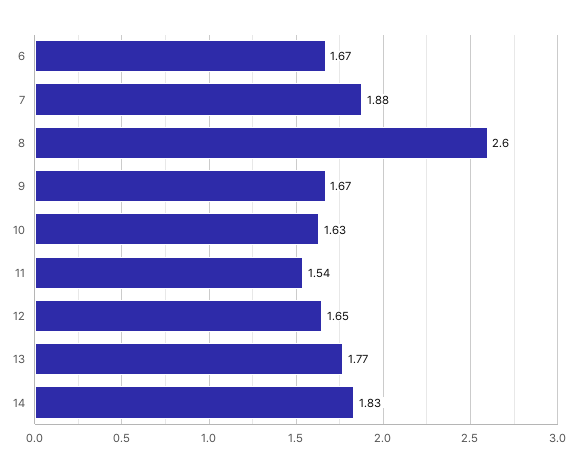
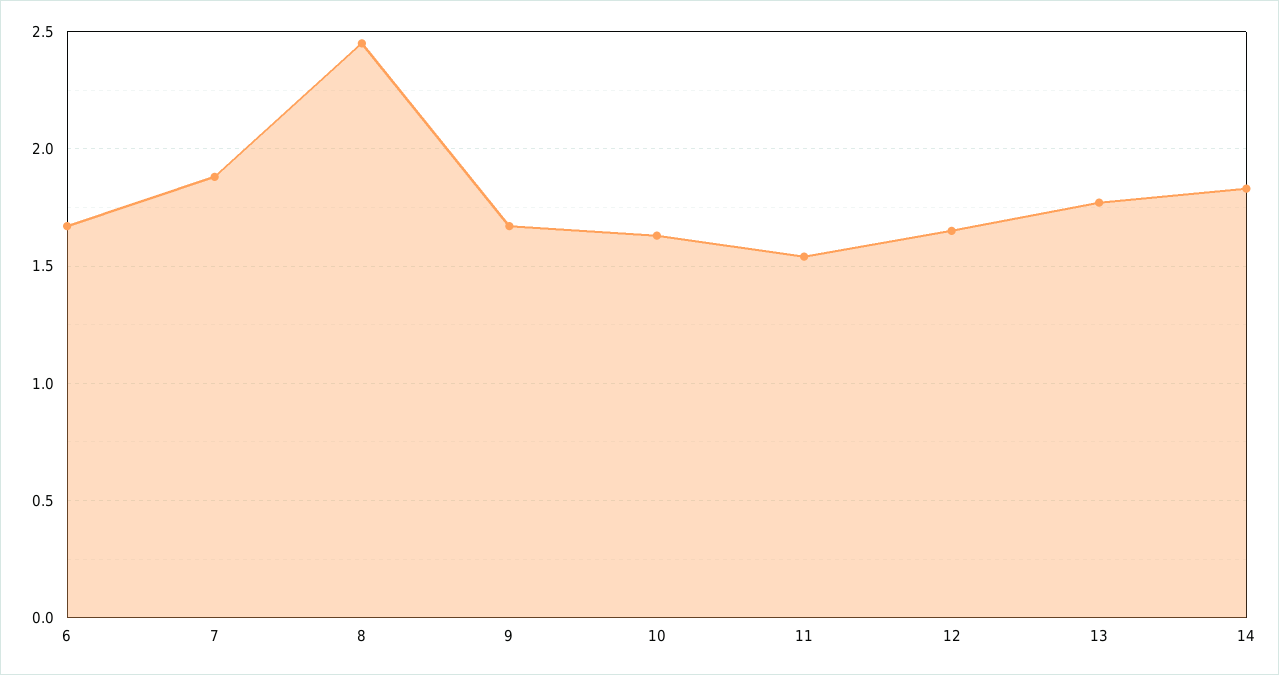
  {
    "6": 1.67,
    "7": 1.88,
-   "8": 2.6,
+   "8": 2.45,
    "9": 1.67,
    "10": 1.63,
    "11": 1.54,
    "12": 1.65,
    "13": 1.77,
    "14": 1.83
  }

